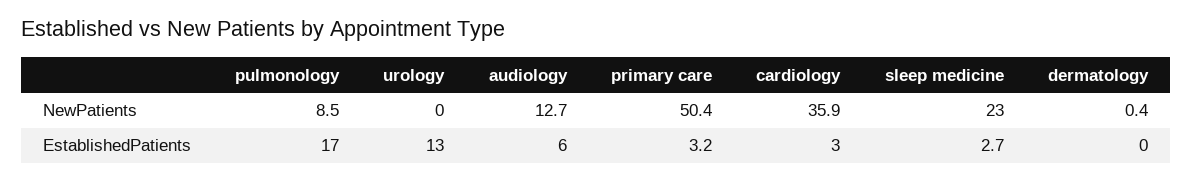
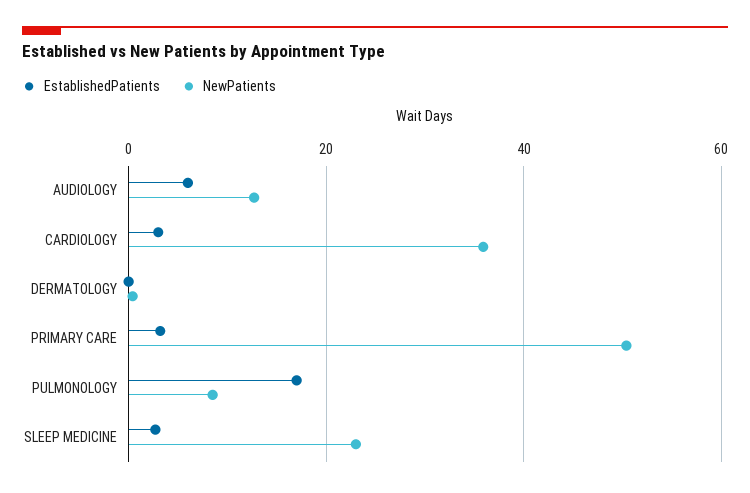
  {
    "NewPatients": {
      "pulmonology": 8.5,
-     "urology": 0,
      "audiology": 12.7,
      "primary care": 50.4,
      "cardiology": 35.9,
      "sleep medicine": 23,
      "dermatology": 0.4
    },
    "EstablishedPatients": {
      "pulmonology": 17,
-     "urology": 13,
      "audiology": 6,
      "primary care": 3.2,
      "cardiology": 3,
      "sleep medicine": 2.7,
      "dermatology": 0
    }
  }

